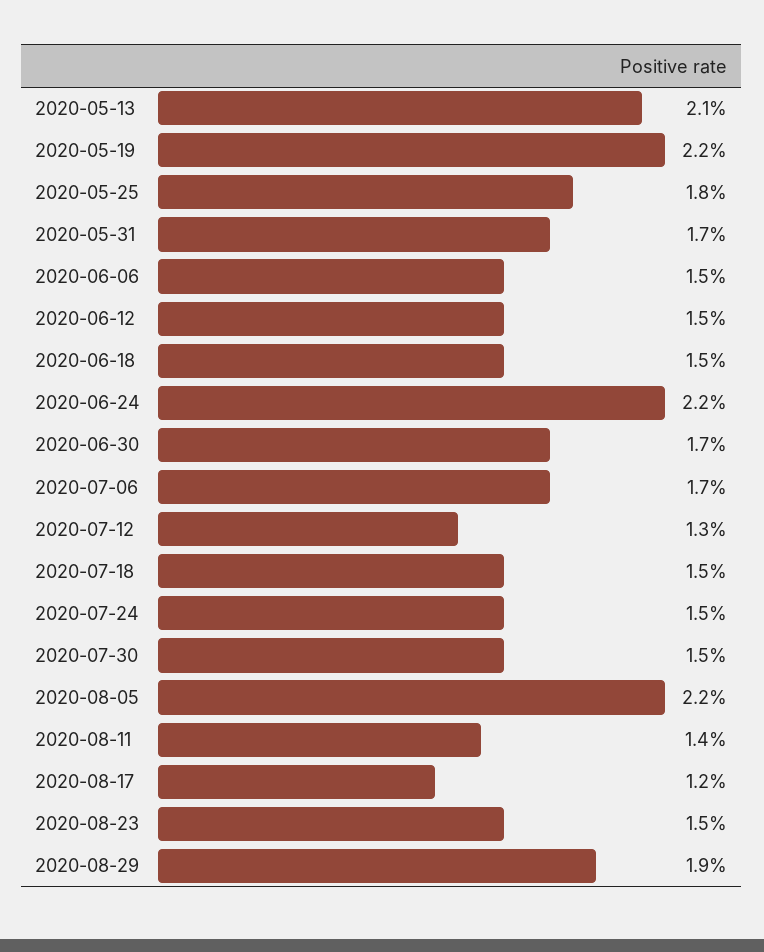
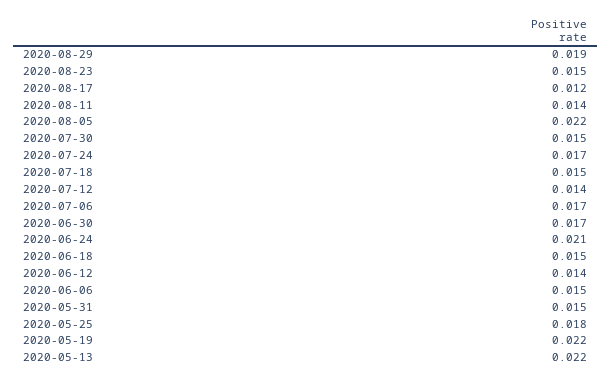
  {
-   "2020-05-13": 0.021,
+   "2020-05-13": 0.022,
    "2020-05-19": 0.022,
    "2020-05-25": 0.018,
-   "2020-05-31": 0.017,
+   "2020-05-31": 0.015,
    "2020-06-06": 0.015,
-   "2020-06-12": 0.015,
+   "2020-06-12": 0.014,
    "2020-06-18": 0.015,
-   "2020-06-24": 0.022,
+   "2020-06-24": 0.021,
    "2020-06-30": 0.017,
    "2020-07-06": 0.017,
-   "2020-07-12": 0.013,
+   "2020-07-12": 0.014,
    "2020-07-18": 0.015,
-   "2020-07-24": 0.015,
+   "2020-07-24": 0.017,
    "2020-07-30": 0.015,
    "2020-08-05": 0.022,
    "2020-08-11": 0.014,
    "2020-08-17": 0.012,
    "2020-08-23": 0.015,
    "2020-08-29": 0.019
  }

